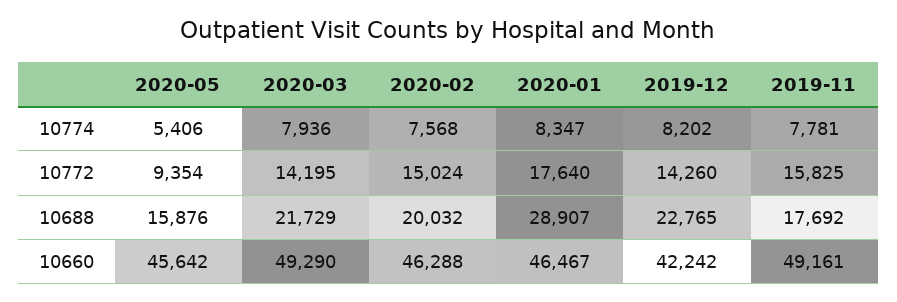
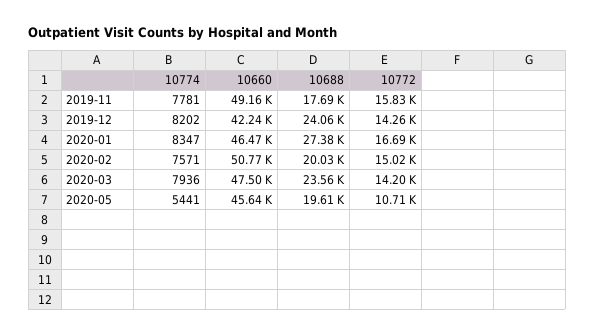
  {
    "2020-05": {
-     "10774": 5406,
+     "10774": 5441,
-     "10772": 9354,
+     "10772": 10710,
-     "10688": 15876,
+     "10688": 19610,
      "10660": 45642
    },
    "2020-03": {
      "10774": 7936,
      "10772": 14195,
-     "10688": 21729,
+     "10688": 23560,
-     "10660": 49290
+     "10660": 47500
    },
    "2020-02": {
-     "10774": 7568,
+     "10774": 7571,
      "10772": 15024,
      "10688": 20032,
-     "10660": 46288
+     "10660": 50770
    },
    "2020-01": {
      "10774": 8347,
-     "10772": 17640,
+     "10772": 16690,
-     "10688": 28907,
+     "10688": 27380,
      "10660": 46467
    },
    "2019-12": {
      "10774": 8202,
      "10772": 14260,
-     "10688": 22765,
+     "10688": 24060,
      "10660": 42242
    },
    "2019-11": {
      "10774": 7781,
      "10772": 15825,
      "10688": 17692,
      "10660": 49161
    }
  }

